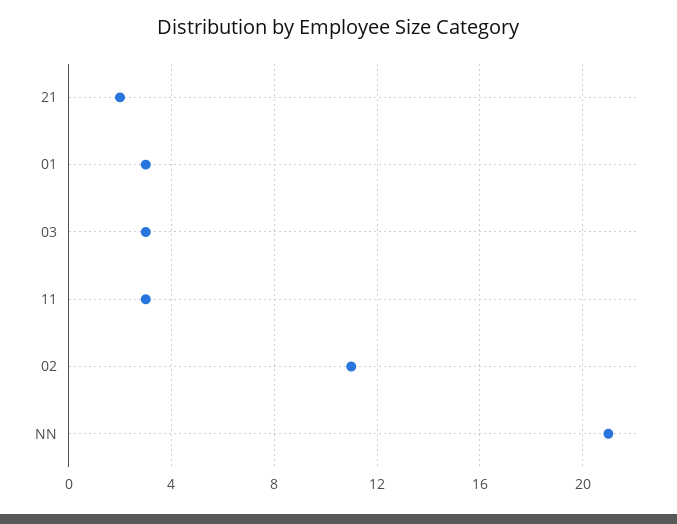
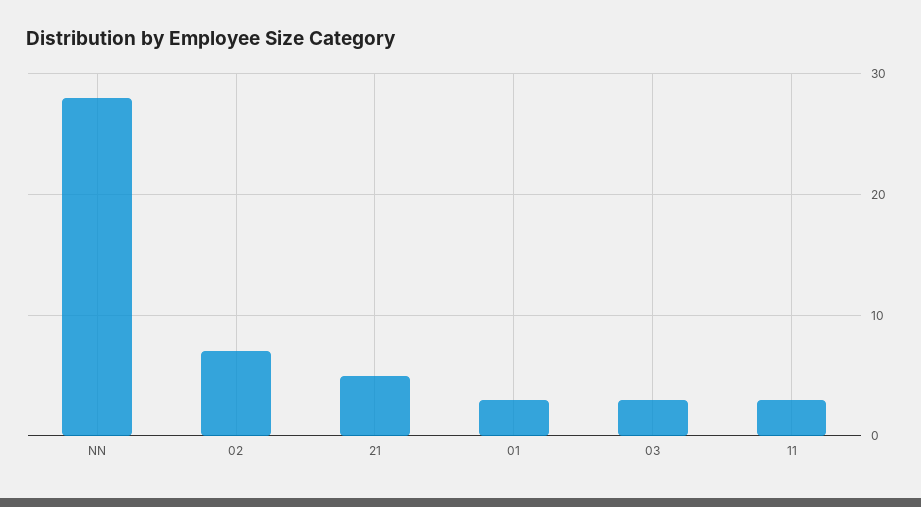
  {
-   "21": 2,
+   "21": 5,
    "01": 3,
    "03": 3,
    "11": 3,
-   "02": 11,
+   "02": 7,
-   "NN": 21
+   "NN": 28
  }

